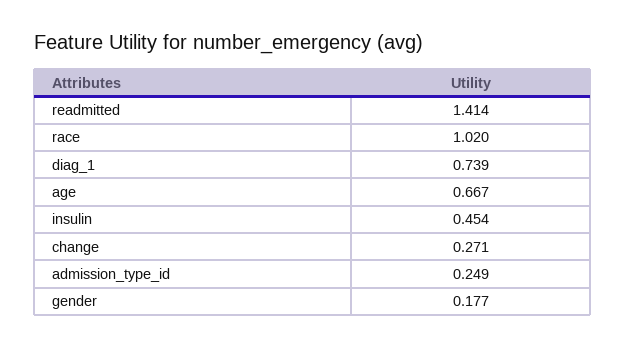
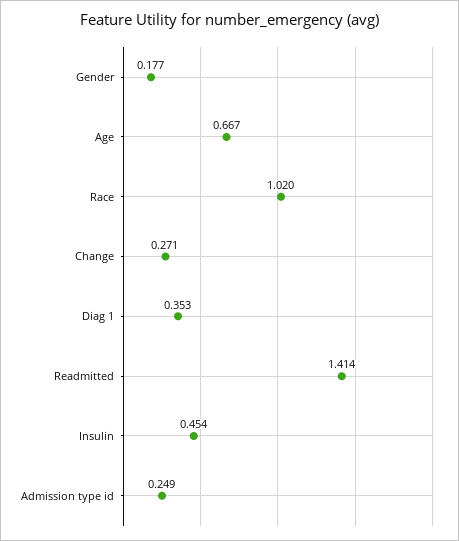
  {
    "readmitted": 1.414,
    "race": 1.02,
-   "diag_1": 0.739,
+   "diag_1": 0.353,
    "age": 0.667,
    "insulin": 0.454,
    "change": 0.271,
    "admission_type_id": 0.249,
    "gender": 0.177
  }

